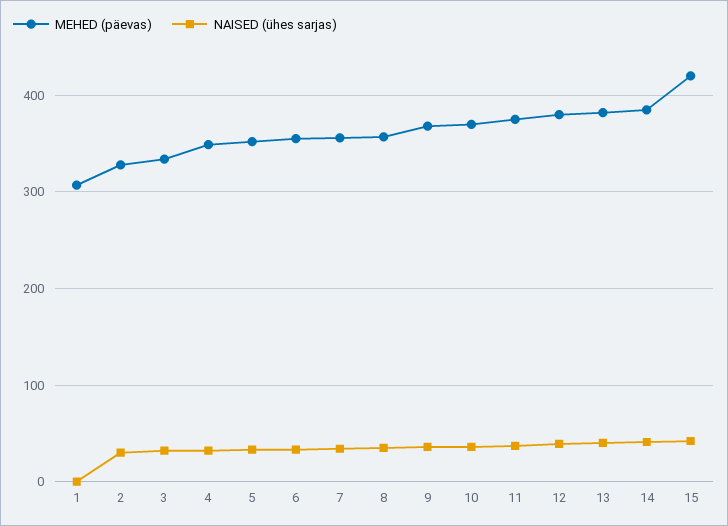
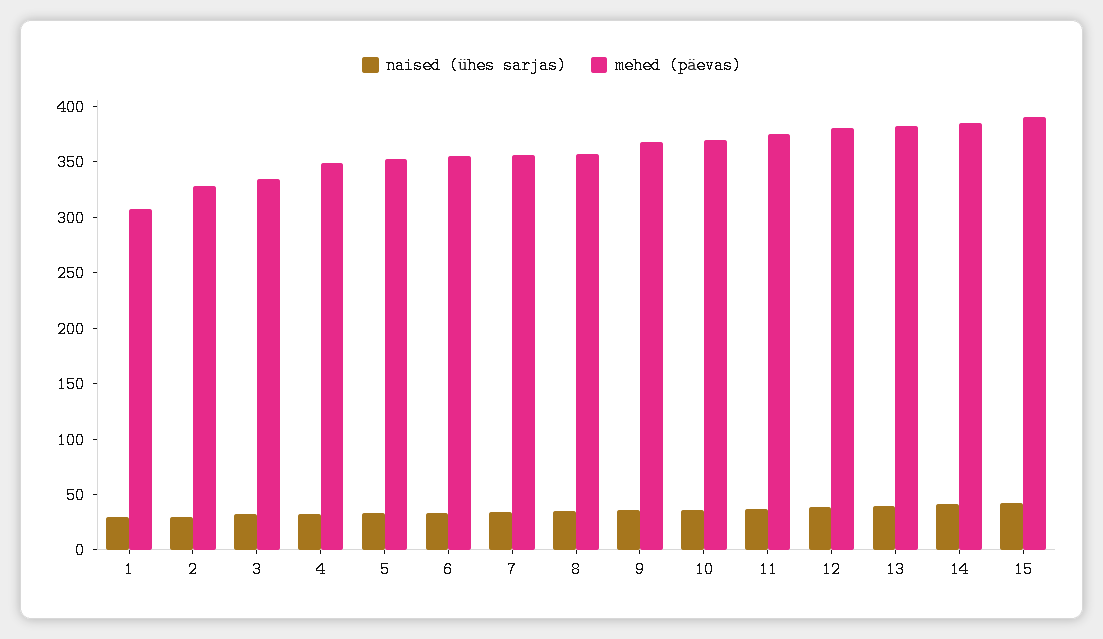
  {
    "MEHED (päevas)": {
      "1": 310,
      "2": 330,
      "3": 330,
      "4": 350,
      "5": 350,
      "6": 360,
      "7": 360,
      "8": 360,
      "9": 370,
      "10": 370,
      "11": 380,
      "12": 380,
      "13": 380,
      "14": 390,
-     "15": 420
+     "15": 390
    },
    "NAISED (ühes sarjas)": {
-     "1": 0,
+     "1": 30,
      "2": 30,
      "3": 30,
      "4": 30,
      "5": 30,
      "6": 30,
      "7": 30,
      "8": 40,
      "9": 40,
      "10": 40,
      "11": 40,
      "12": 40,
      "13": 40,
      "14": 40,
      "15": 40
    }
  }

